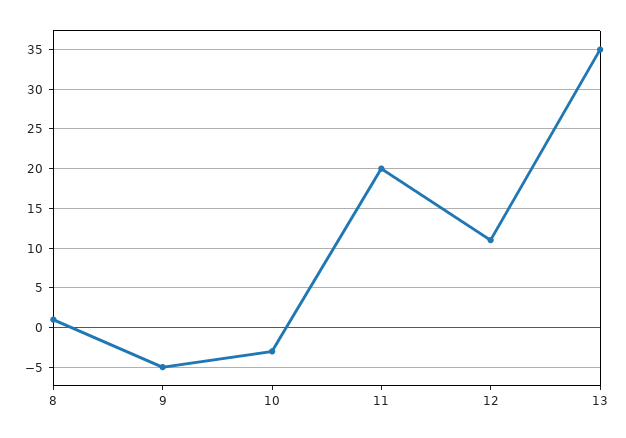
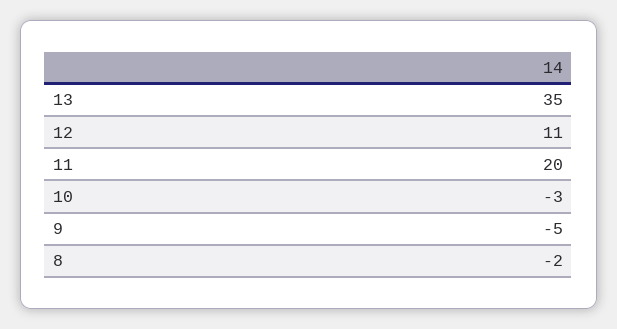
  {
-   "8": 1,
+   "8": -2,
    "9": -5,
    "10": -3,
    "11": 20,
    "12": 11,
    "13": 35
  }

